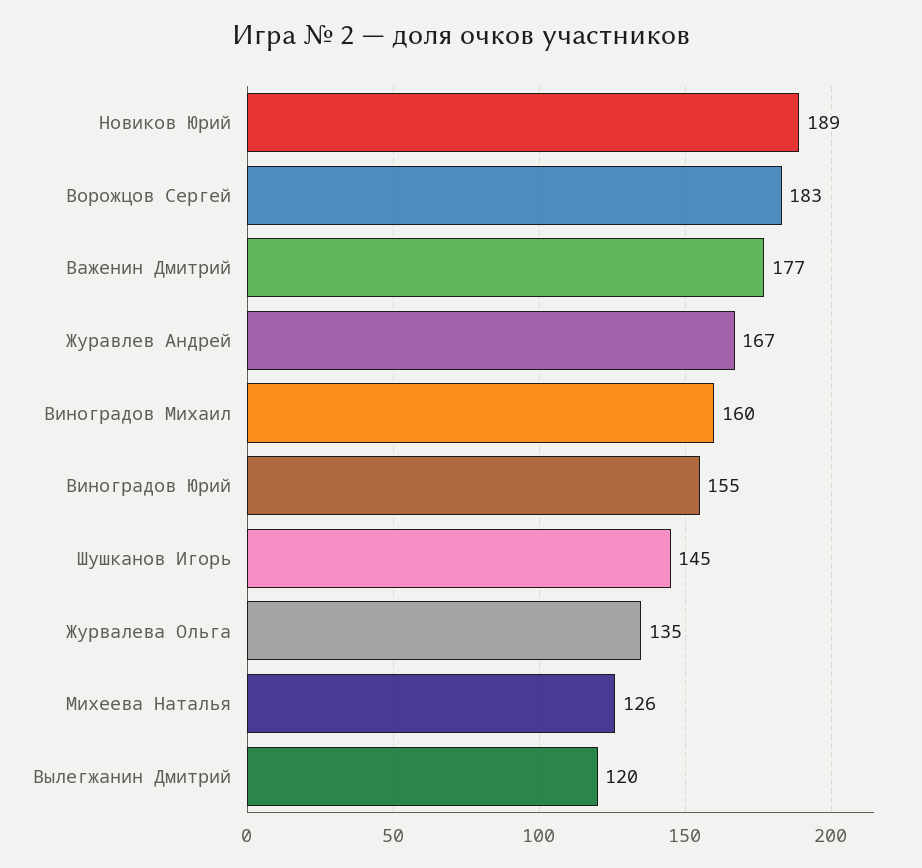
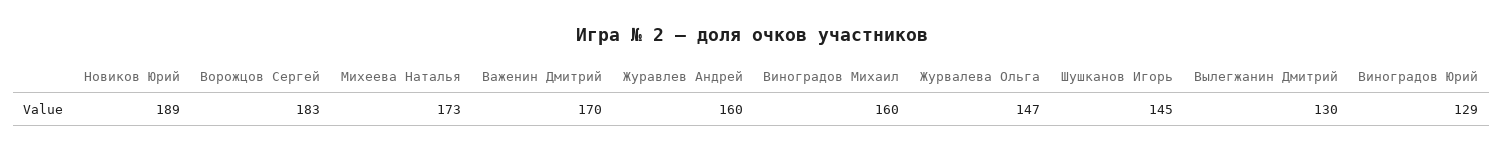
  {
    "Новиков Юрий": 189,
    "Ворожцов Сергей": 183,
-   "Важенин Дмитрий": 177,
+   "Важенин Дмитрий": 170,
-   "Журавлев Андрей": 167,
+   "Журавлев Андрей": 160,
    "Виноградов Михаил": 160,
-   "Виноградов Юрий": 155,
+   "Виноградов Юрий": 129,
    "Шушканов Игорь": 145,
-   "Журвалева Ольга": 135,
+   "Журвалева Ольга": 147,
-   "Михеева Наталья": 126,
+   "Михеева Наталья": 173,
-   "Вылегжанин Дмитрий": 120
+   "Вылегжанин Дмитрий": 130
  }

